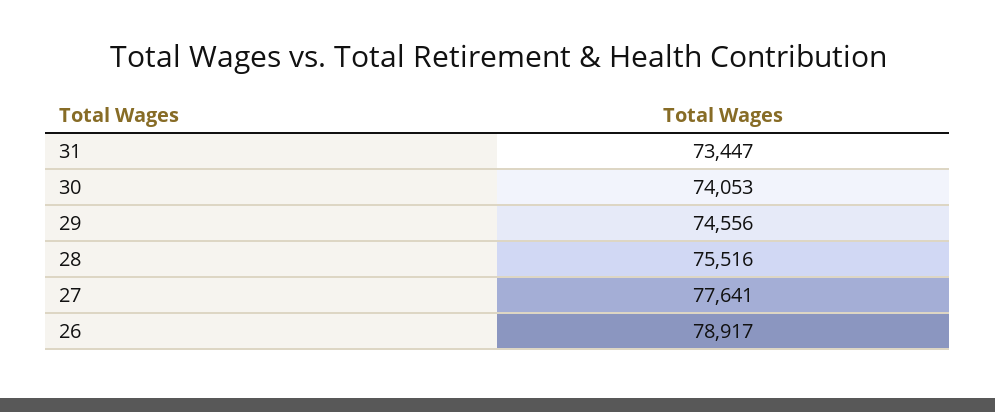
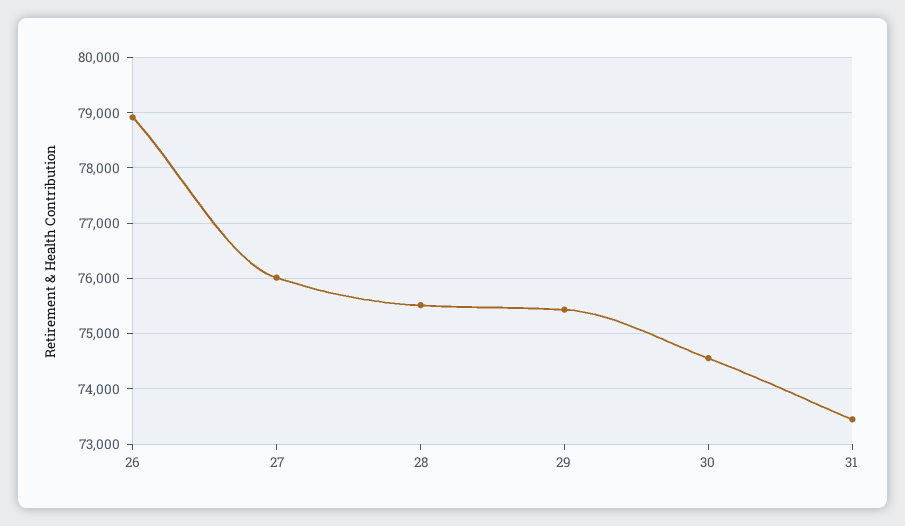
  {
    "31": 73447,
-   "30": 74053,
+   "30": 74600,
-   "29": 74556,
+   "29": 75400,
    "28": 75516,
-   "27": 77641,
+   "27": 76000,
    "26": 78917
  }

